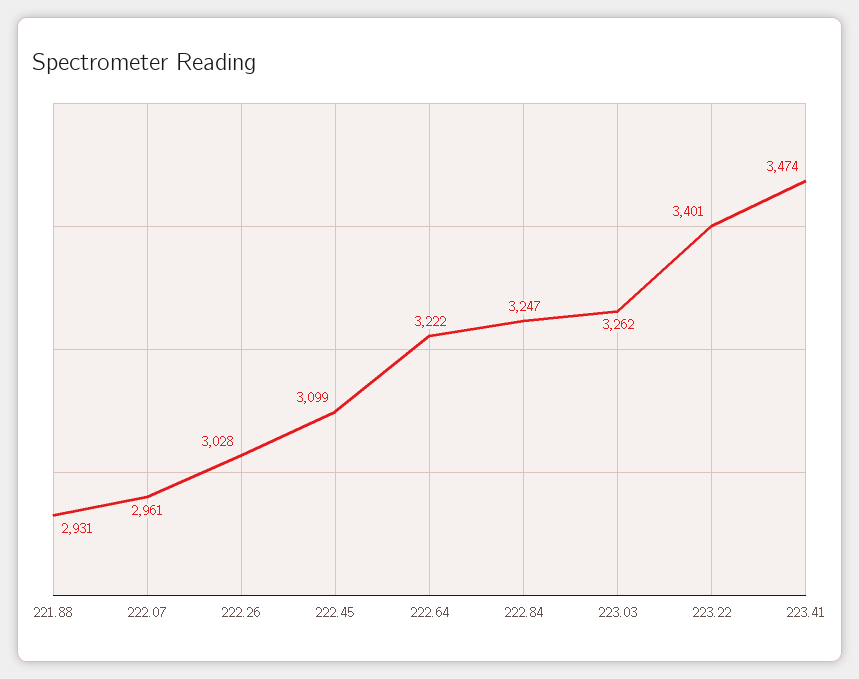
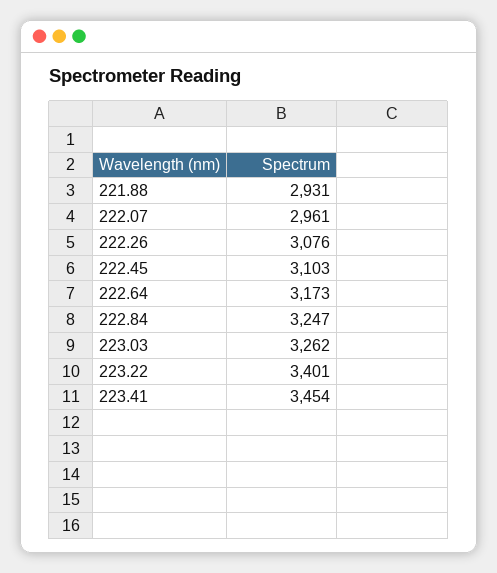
  {
    "221.88": 2931,
    "222.07": 2961,
-   "222.26": 3028,
+   "222.26": 3076,
-   "222.45": 3099,
+   "222.45": 3103,
-   "222.64": 3222,
+   "222.64": 3173,
    "222.84": 3247,
    "223.03": 3262,
    "223.22": 3401,
-   "223.41": 3474
+   "223.41": 3454
  }

